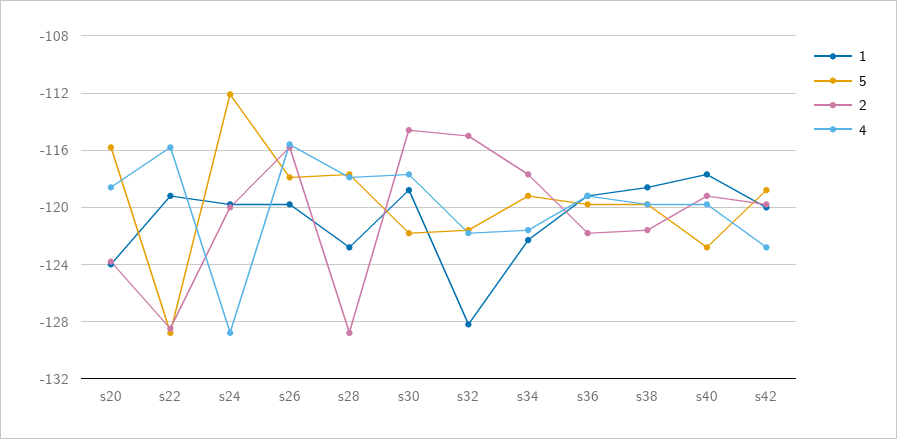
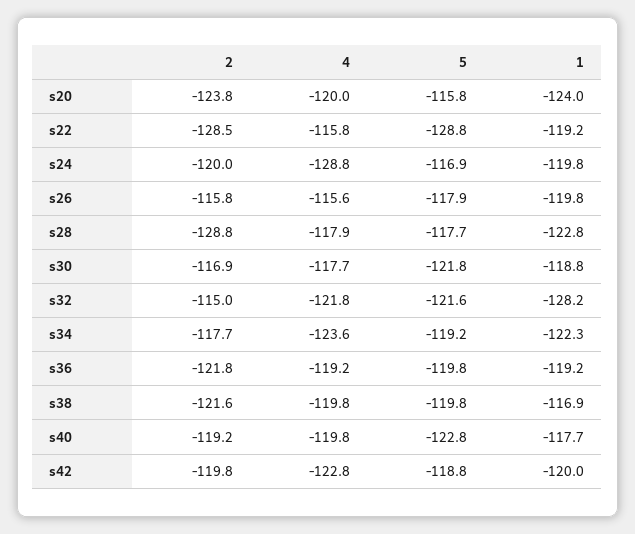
  {
    "1": {
      "s20": -124,
      "s22": -119.2,
      "s24": -119.8,
      "s26": -119.8,
      "s28": -122.8,
      "s30": -118.8,
      "s32": -128.2,
      "s34": -122.3,
      "s36": -119.2,
-     "s38": -118.5,
+     "s38": -116.9,
      "s40": -117.7,
      "s42": -120
    },
    "5": {
      "s20": -115.8,
      "s22": -128.8,
-     "s24": -112,
+     "s24": -116.9,
      "s26": -117.9,
      "s28": -117.7,
      "s30": -121.8,
      "s32": -121.6,
      "s34": -119.2,
      "s36": -119.8,
      "s38": -119.8,
      "s40": -122.8,
      "s42": -118.8
    },
    "2": {
      "s20": -123.8,
      "s22": -128.5,
      "s24": -120,
      "s26": -115.8,
      "s28": -128.8,
-     "s30": -114.5,
+     "s30": -116.9,
      "s32": -115,
      "s34": -117.7,
      "s36": -121.8,
      "s38": -121.6,
      "s40": -119.2,
      "s42": -119.8
    },
    "4": {
-     "s20": -118.5,
+     "s20": -120,
      "s22": -115.8,
      "s24": -128.8,
      "s26": -115.6,
      "s28": -117.9,
      "s30": -117.7,
      "s32": -121.8,
-     "s34": -121.5,
+     "s34": -123.6,
      "s36": -119.2,
      "s38": -119.8,
      "s40": -119.8,
      "s42": -122.8
    }
  }

